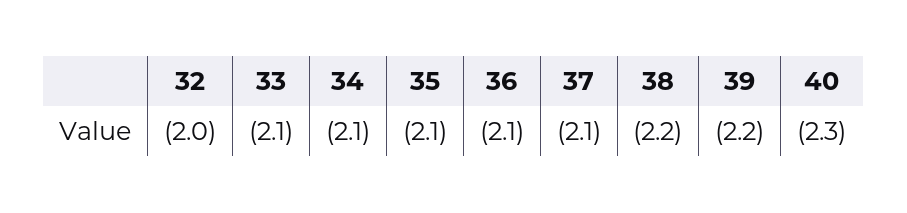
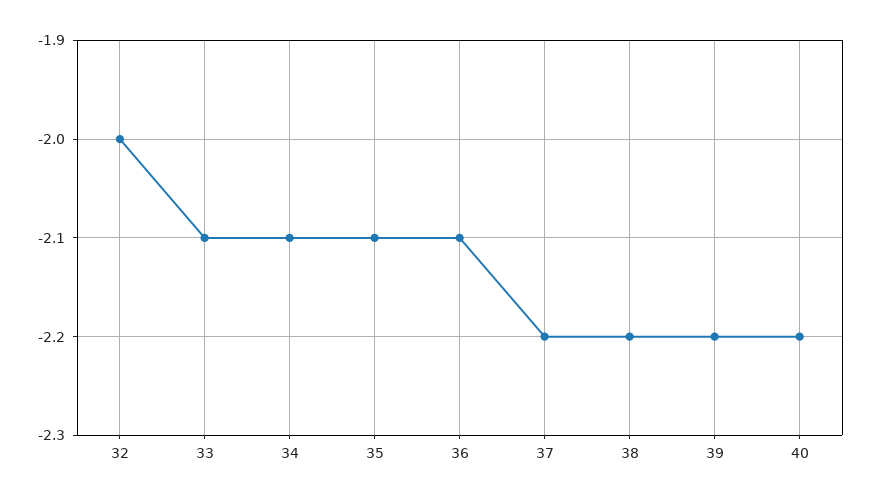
  {
    "32": -2,
    "33": -2.1,
    "34": -2.1,
    "35": -2.1,
    "36": -2.1,
-   "37": -2.1,
+   "37": -2.2,
    "38": -2.2,
    "39": -2.2,
-   "40": -2.3
+   "40": -2.2
  }

